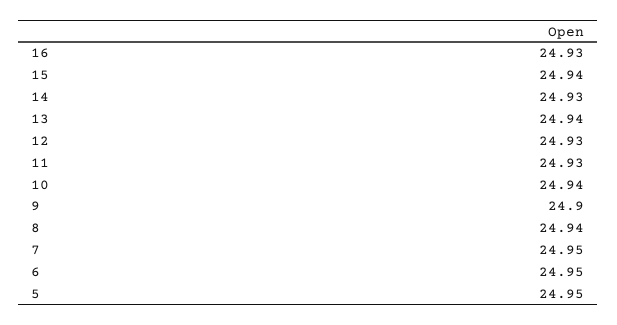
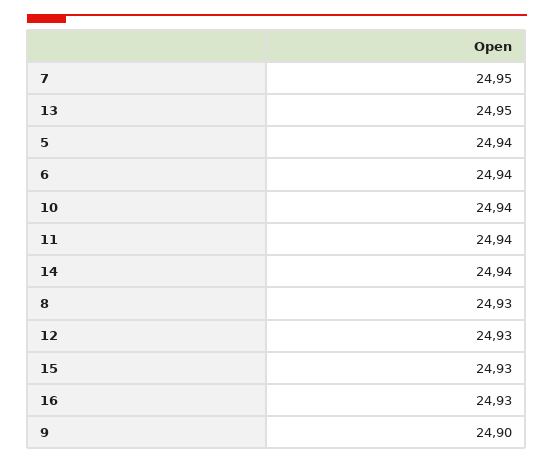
  {
    "16": 24.93,
-   "15": 24.94,
+   "15": 24.93,
-   "14": 24.93,
+   "14": 24.94,
-   "13": 24.94,
+   "13": 24.95,
    "12": 24.93,
-   "11": 24.93,
+   "11": 24.94,
    "10": 24.94,
    "9": 24.9,
-   "8": 24.94,
+   "8": 24.93,
    "7": 24.95,
-   "6": 24.95,
+   "6": 24.94,
-   "5": 24.95
+   "5": 24.94
  }

